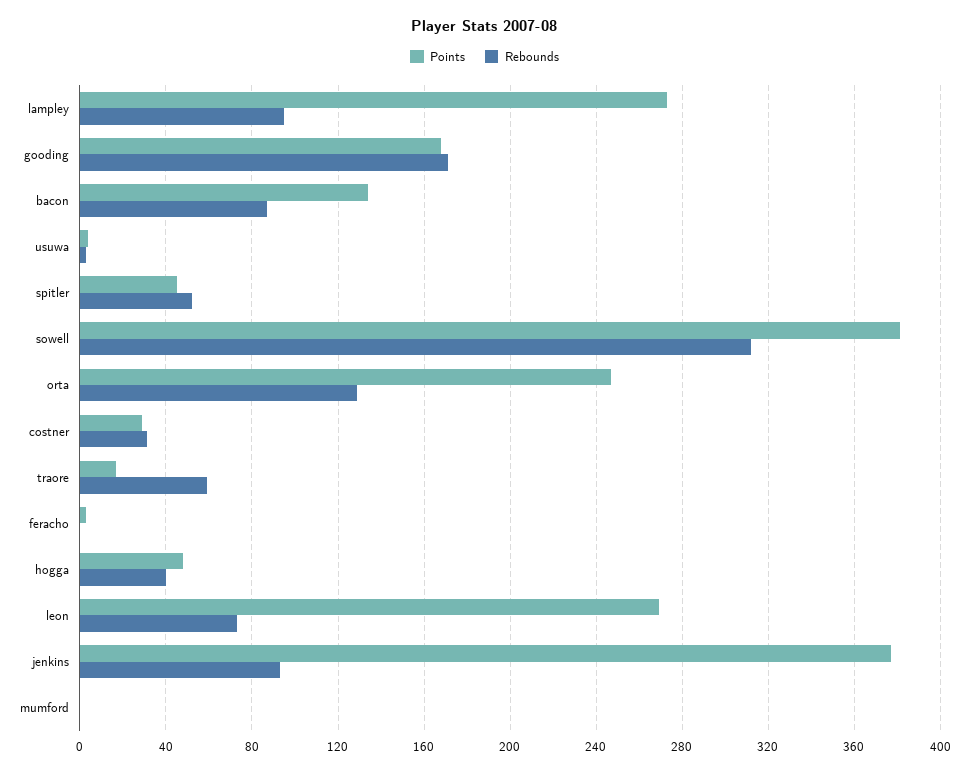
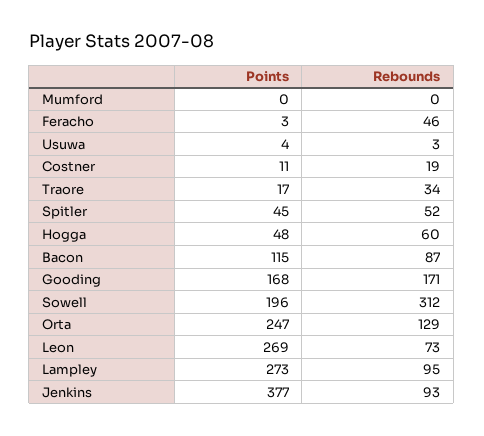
  {
    "Points": {
      "lampley": 273,
      "gooding": 168,
-     "bacon": 135,
+     "bacon": 115,
      "usuwa": 4,
      "spitler": 45,
-     "sowell": 380,
+     "sowell": 196,
      "orta": 247,
-     "costner": 30,
+     "costner": 11,
      "traore": 17,
      "feracho": 3,
      "hogga": 48,
      "leon": 269,
      "jenkins": 377,
      "mumford": 0
    },
    "Rebounds": {
      "lampley": 95,
      "gooding": 171,
      "bacon": 87,
      "usuwa": 3,
      "spitler": 52,
      "sowell": 312,
      "orta": 129,
-     "costner": 30,
+     "costner": 19,
-     "traore": 60,
+     "traore": 34,
-     "feracho": 0,
+     "feracho": 46,
-     "hogga": 40,
+     "hogga": 60,
      "leon": 73,
      "jenkins": 93,
      "mumford": 0
    }
  }

